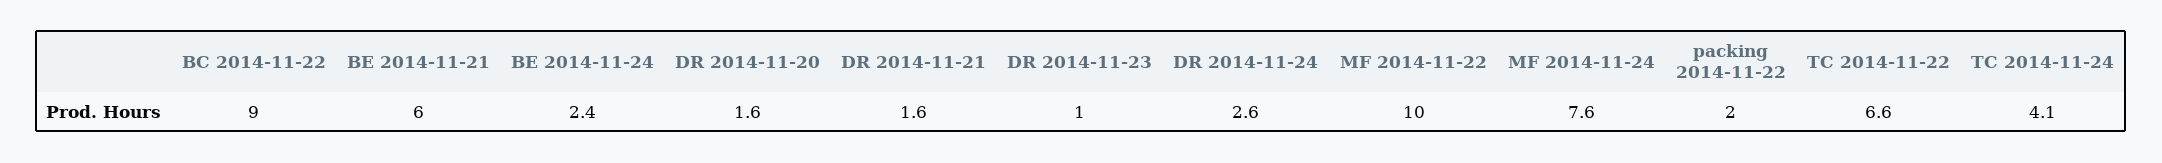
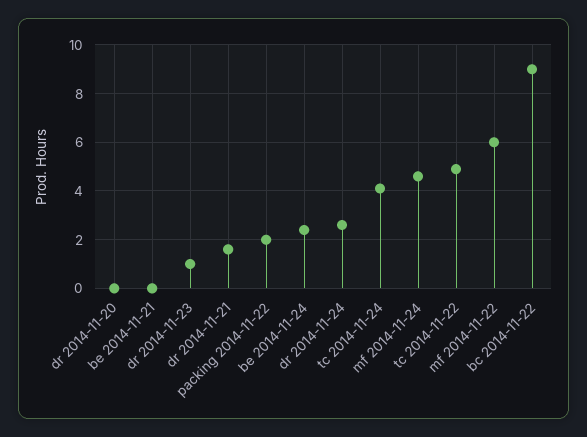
  {
    "BC 2014-11-22": 9,
-   "BE 2014-11-21": 6,
+   "BE 2014-11-21": 0,
    "BE 2014-11-24": 2.4,
-   "DR 2014-11-20": 1.6,
+   "DR 2014-11-20": 0,
    "DR 2014-11-21": 1.6,
    "DR 2014-11-23": 1,
    "DR 2014-11-24": 2.6,
-   "MF 2014-11-22": 10,
+   "MF 2014-11-22": 6,
-   "MF 2014-11-24": 7.6,
+   "MF 2014-11-24": 4.5,
    "packing 2014-11-22": 2,
-   "TC 2014-11-22": 6.6,
+   "TC 2014-11-22": 5,
    "TC 2014-11-24": 4.1
  }

